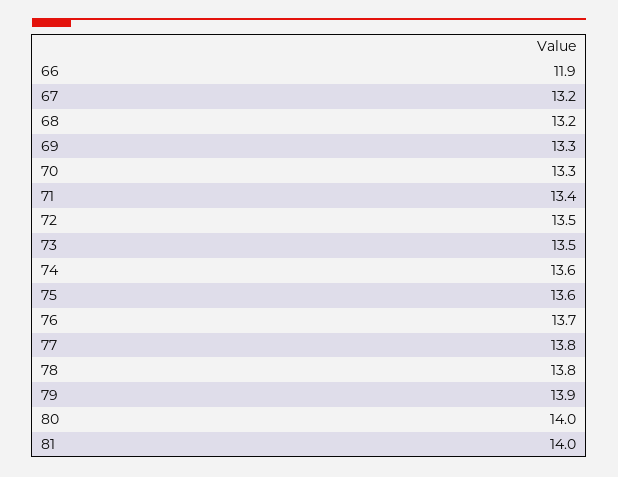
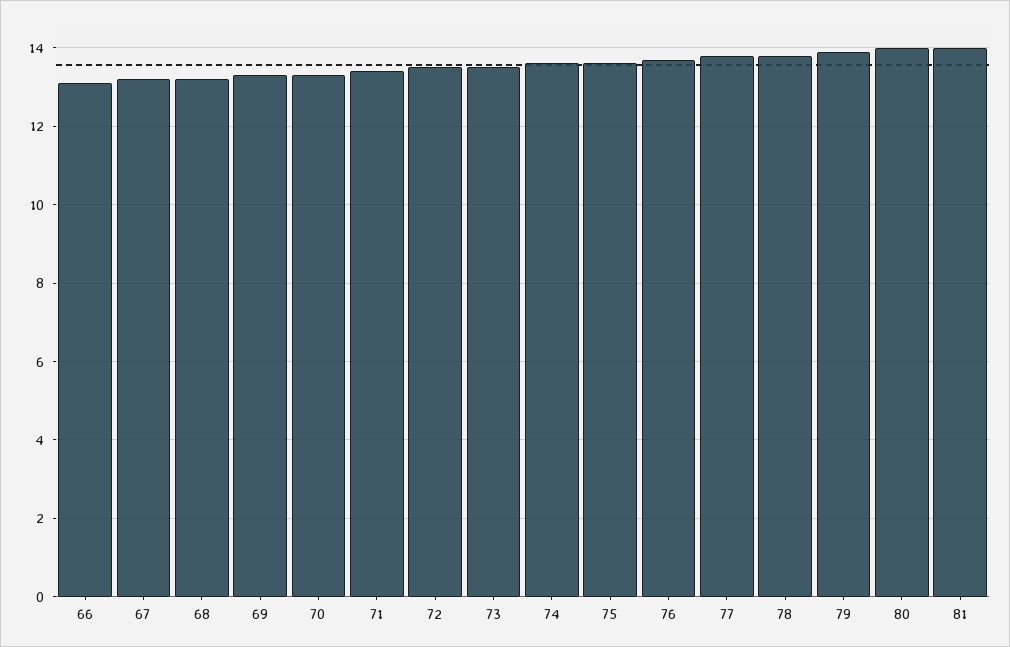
  {
-   "66": 11.9,
+   "66": 13,
    "67": 13.2,
    "68": 13.2,
    "69": 13.3,
    "70": 13.3,
    "71": 13.4,
    "72": 13.5,
    "73": 13.5,
    "74": 13.6,
    "75": 13.6,
    "76": 13.7,
    "77": 13.8,
    "78": 13.8,
    "79": 13.9,
    "80": 14,
    "81": 14
  }

